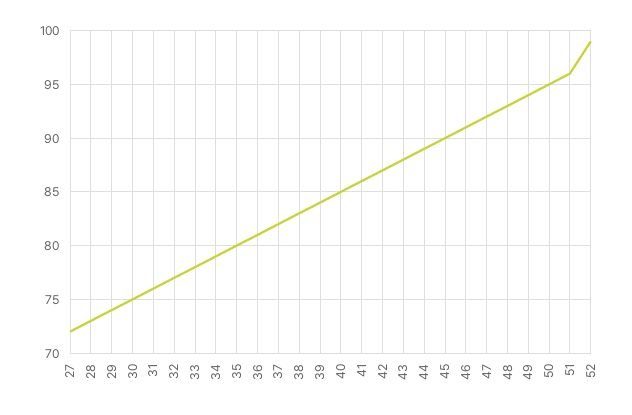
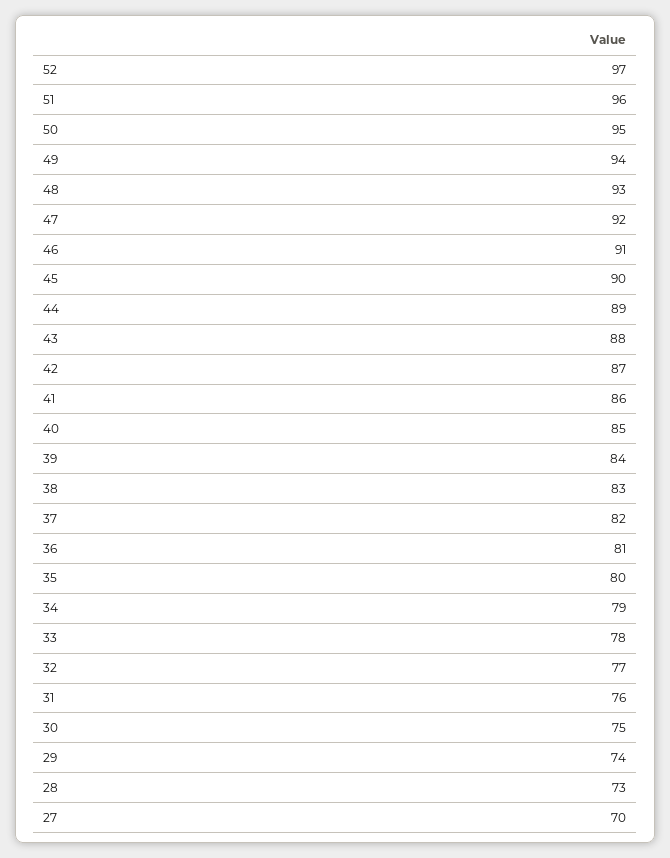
  {
-   "27": 72,
+   "27": 70,
    "28": 73,
    "29": 74,
    "30": 75,
    "31": 76,
    "32": 77,
    "33": 78,
    "34": 79,
    "35": 80,
    "36": 81,
    "37": 82,
    "38": 83,
    "39": 84,
    "40": 85,
    "41": 86,
    "42": 87,
    "43": 88,
    "44": 89,
    "45": 90,
    "46": 91,
    "47": 92,
    "48": 93,
    "49": 94,
    "50": 95,
    "51": 96,
-   "52": 99
+   "52": 97
  }

